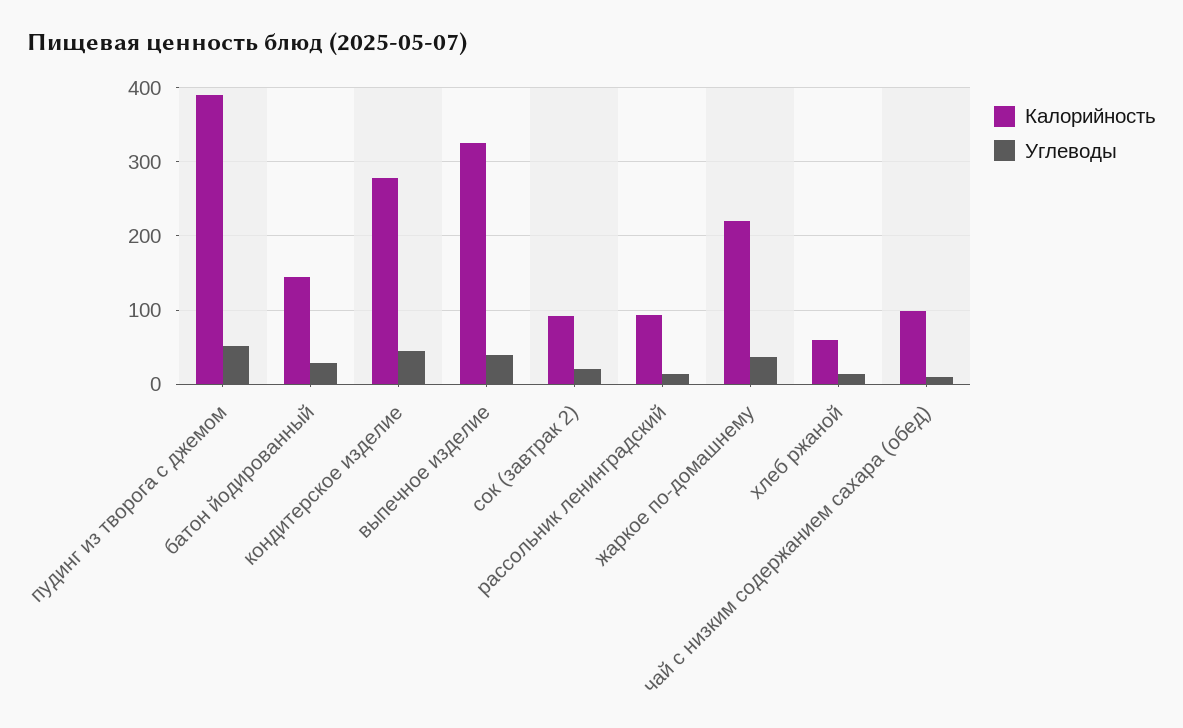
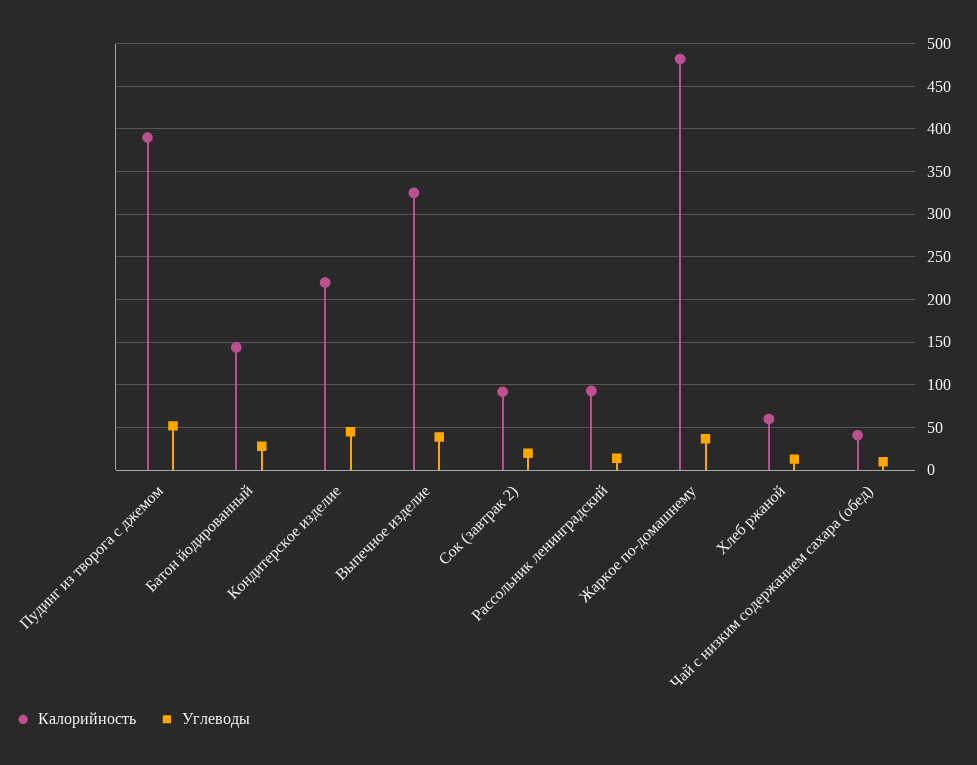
  {
    "Калорийность": {
      "пудинг из творога с джемом": 390,
      "батон йодированный": 140,
-     "кондитерское изделие": 280,
+     "кондитерское изделие": 220,
      "выпечное изделие": 330,
      "сок (завтрак 2)": 90,
      "рассольник ленинградский": 90,
-     "жаркое по-домашнему": 220,
+     "жаркое по-домашнему": 480,
      "хлеб ржаной": 60,
-     "чай с низким содержанием сахара (обед)": 100
+     "чай с низким содержанием сахара (обед)": 40
    },
    "Углеводы": {
      "пудинг из творога с джемом": 50,
      "батон йодированный": 30,
      "кондитерское изделие": 50,
      "выпечное изделие": 40,
      "сок (завтрак 2)": 20,
      "рассольник ленинградский": 10,
      "жаркое по-домашнему": 40,
      "хлеб ржаной": 10,
      "чай с низким содержанием сахара (обед)": 10
    }
  }

